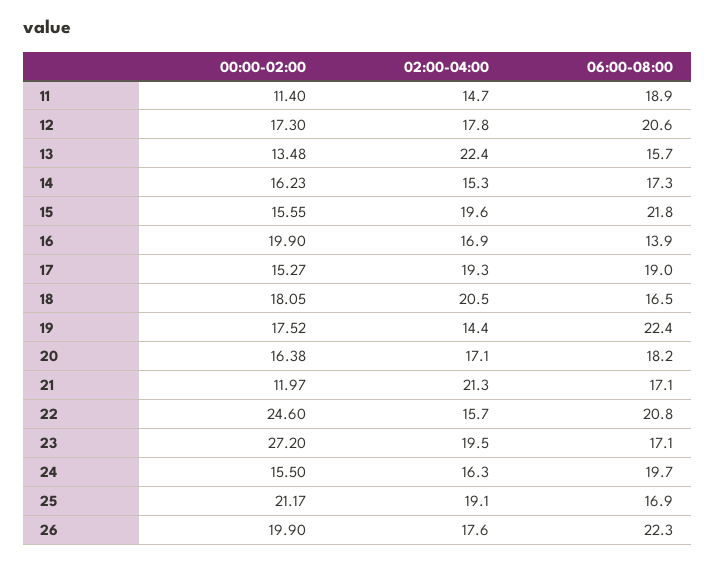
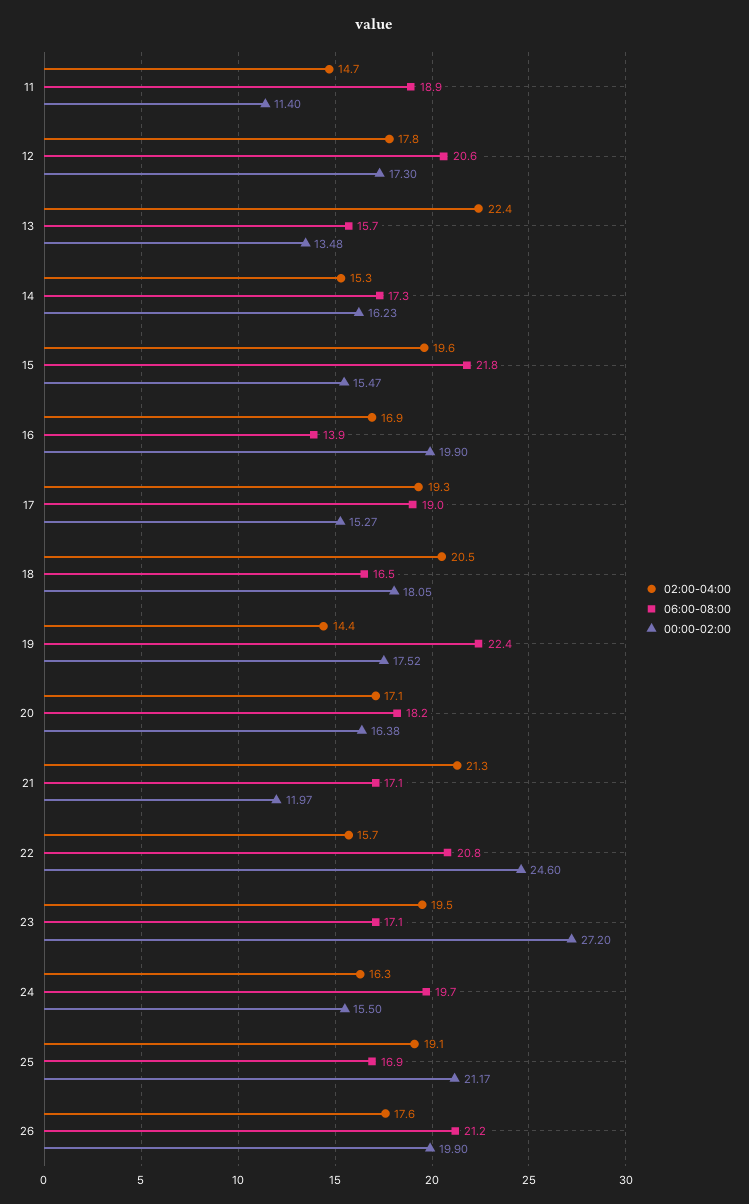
  {
    "00:00-02:00": {
      "11": 11.4,
      "12": 17.3,
      "13": 13.48,
      "14": 16.23,
-     "15": 15.55,
+     "15": 15.47,
      "16": 19.9,
      "17": 15.27,
      "18": 18.05,
      "19": 17.52,
      "20": 16.38,
      "21": 11.97,
      "22": 24.6,
      "23": 27.2,
      "24": 15.5,
      "25": 21.17,
      "26": 19.9
    },
    "02:00-04:00": {
      "11": 14.7,
      "12": 17.8,
      "13": 22.4,
      "14": 15.3,
      "15": 19.6,
      "16": 16.9,
      "17": 19.3,
      "18": 20.5,
      "19": 14.4,
      "20": 17.1,
      "21": 21.3,
      "22": 15.7,
      "23": 19.5,
      "24": 16.3,
      "25": 19.1,
      "26": 17.6
    },
    "06:00-08:00": {
      "11": 18.9,
      "12": 20.6,
      "13": 15.7,
      "14": 17.3,
      "15": 21.8,
      "16": 13.9,
      "17": 19,
      "18": 16.5,
      "19": 22.4,
      "20": 18.2,
      "21": 17.1,
      "22": 20.8,
      "23": 17.1,
      "24": 19.7,
      "25": 16.9,
-     "26": 22.3
+     "26": 21.2
    }
  }

